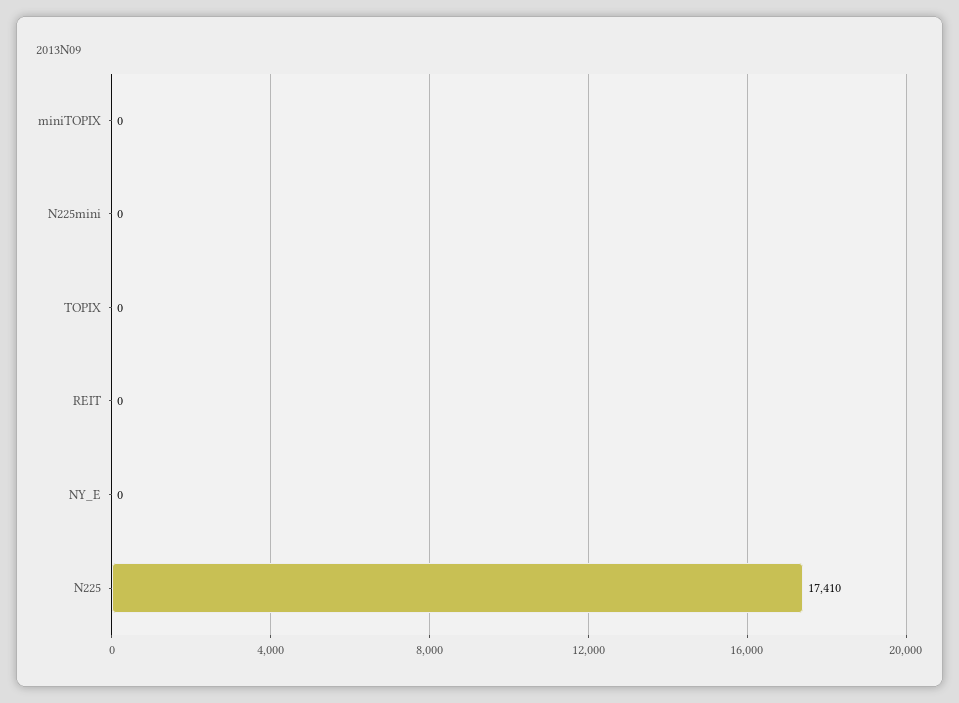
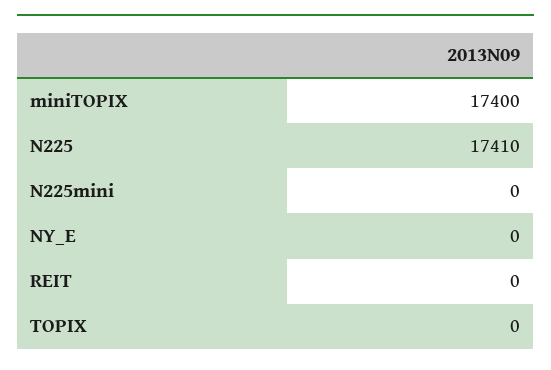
  {
-   "miniTOPIX": 0,
+   "miniTOPIX": 17400,
    "N225mini": 0,
    "TOPIX": 0,
    "REIT": 0,
    "NY_E": 0,
    "N225": 17410
  }

